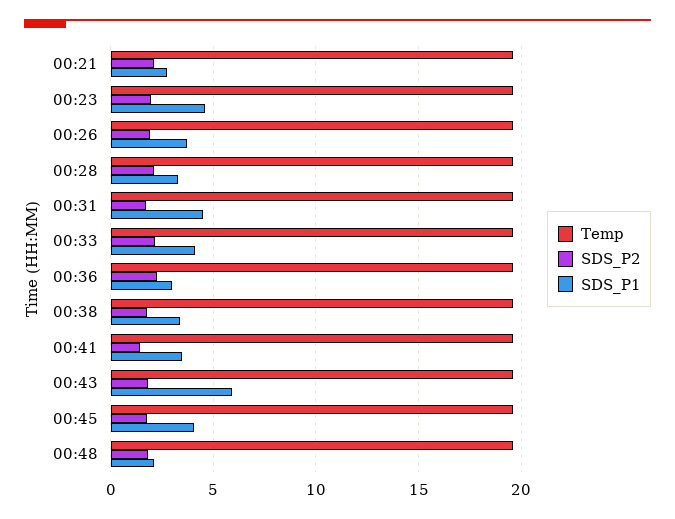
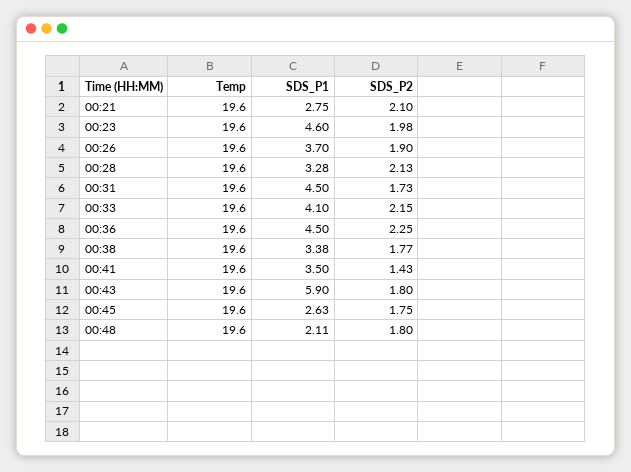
  {
    "Temp": {
      "00:21": 19.6,
      "00:23": 19.6,
      "00:26": 19.6,
      "00:28": 19.6,
      "00:31": 19.6,
      "00:33": 19.6,
      "00:36": 19.6,
      "00:38": 19.6,
      "00:41": 19.6,
      "00:43": 19.6,
      "00:45": 19.6,
      "00:48": 19.6
    },
    "SDS_P2": {
      "00:21": 2.1,
      "00:23": 1.98,
      "00:26": 1.9,
      "00:28": 2.13,
      "00:31": 1.73,
      "00:33": 2.15,
      "00:36": 2.25,
      "00:38": 1.77,
      "00:41": 1.43,
      "00:43": 1.8,
      "00:45": 1.75,
      "00:48": 1.8
    },
    "SDS_P1": {
      "00:21": 2.75,
      "00:23": 4.6,
      "00:26": 3.7,
      "00:28": 3.28,
      "00:31": 4.5,
      "00:33": 4.1,
-     "00:36": 3,
+     "00:36": 4.5,
      "00:38": 3.38,
      "00:41": 3.5,
      "00:43": 5.9,
-     "00:45": 4,
+     "00:45": 2.63,
      "00:48": 2.11
    }
  }

